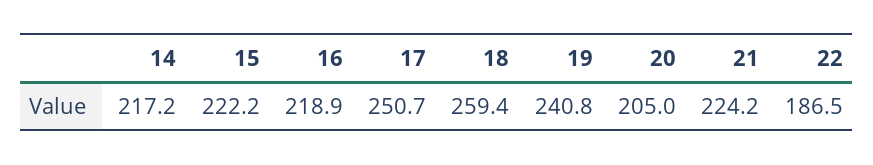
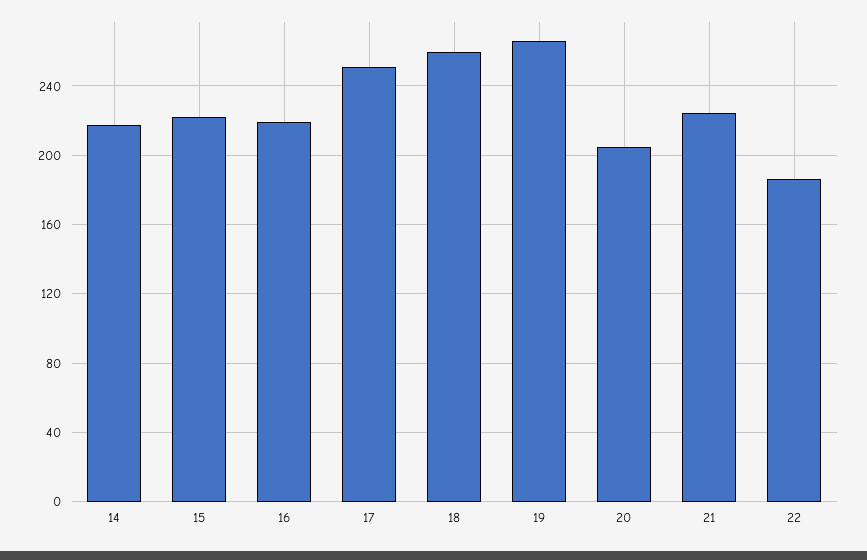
  {
    "14": 217.2,
    "15": 222.2,
    "16": 218.9,
    "17": 250.7,
    "18": 259.4,
-   "19": 240.8,
+   "19": 265,
    "20": 205,
    "21": 224.2,
    "22": 186.5
  }

